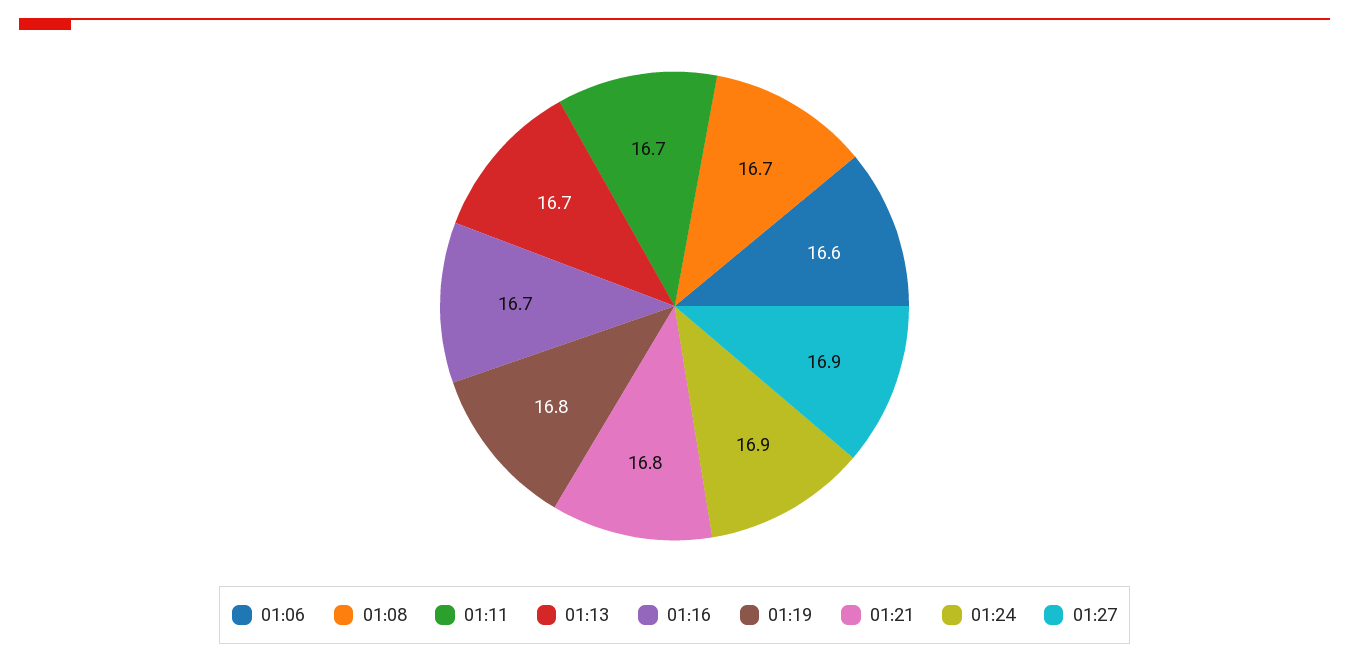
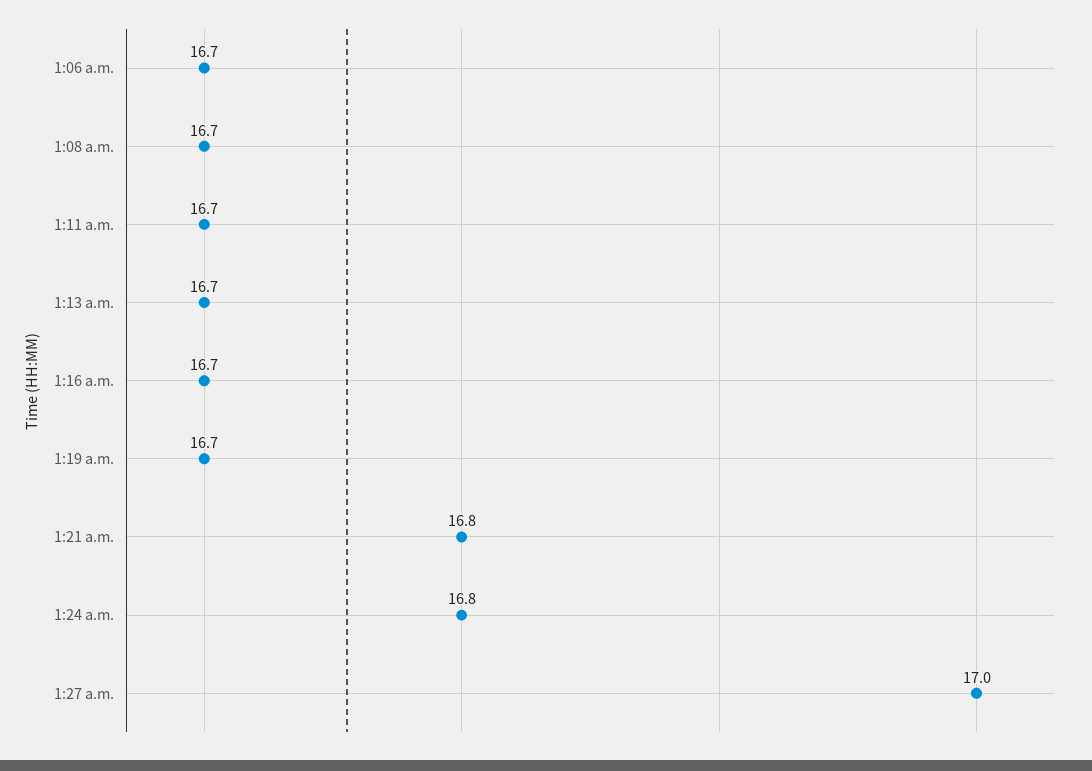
  {
-   "01:06": 16.6,
+   "01:06": 16.7,
    "01:08": 16.7,
    "01:11": 16.7,
    "01:13": 16.7,
    "01:16": 16.7,
-   "01:19": 16.8,
+   "01:19": 16.7,
    "01:21": 16.8,
-   "01:24": 16.9,
+   "01:24": 16.8,
-   "01:27": 16.9
+   "01:27": 17
  }

